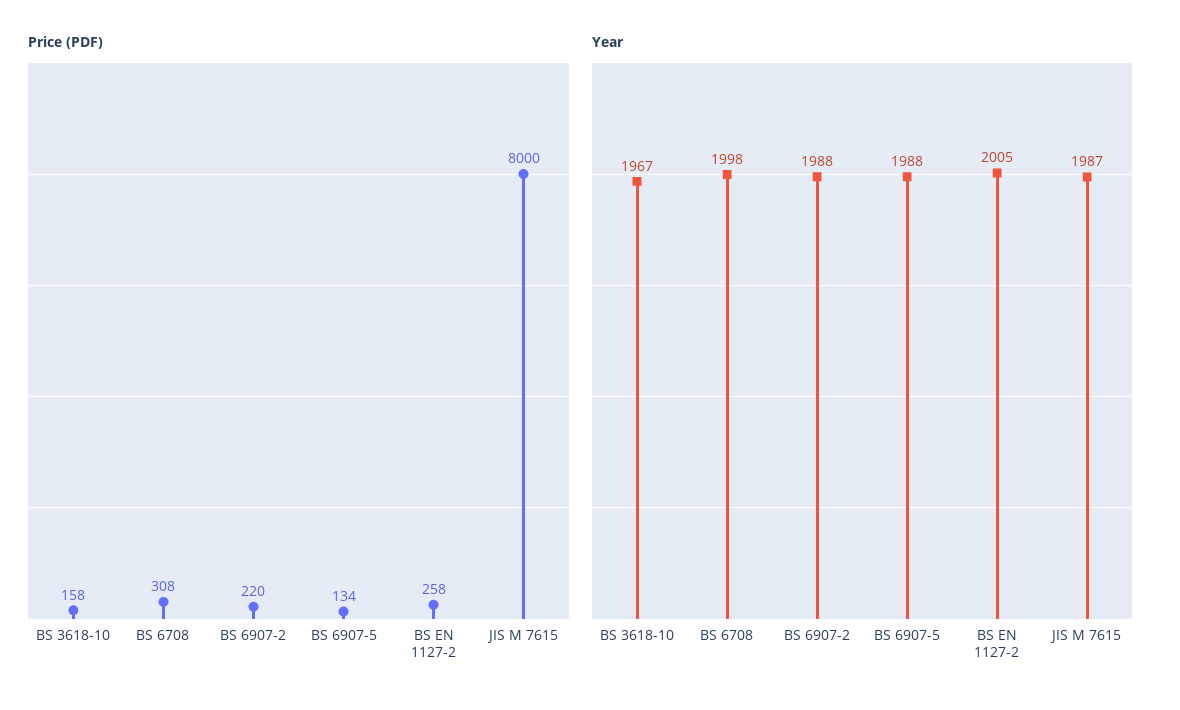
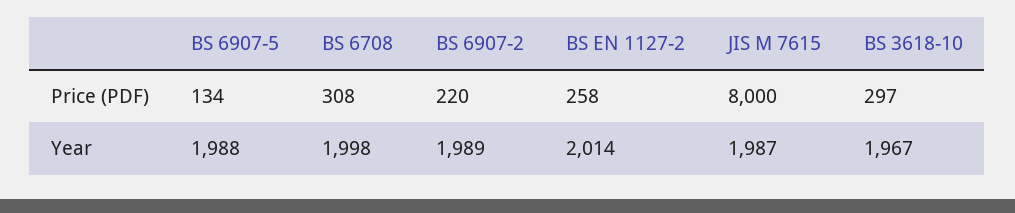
  {
    "Price (PDF)": {
-     "BS 3618-10": 158,
+     "BS 3618-10": 297,
      "BS 6708": 308,
      "BS 6907-2": 220,
      "BS 6907-5": 134,
      "BS EN 1127-2": 258,
      "JIS M 7615": 8000
    },
    "Year": {
      "BS 3618-10": 1967,
      "BS 6708": 1998,
-     "BS 6907-2": 1988,
+     "BS 6907-2": 1989,
      "BS 6907-5": 1988,
-     "BS EN 1127-2": 2005,
+     "BS EN 1127-2": 2014,
      "JIS M 7615": 1987
    }
  }

